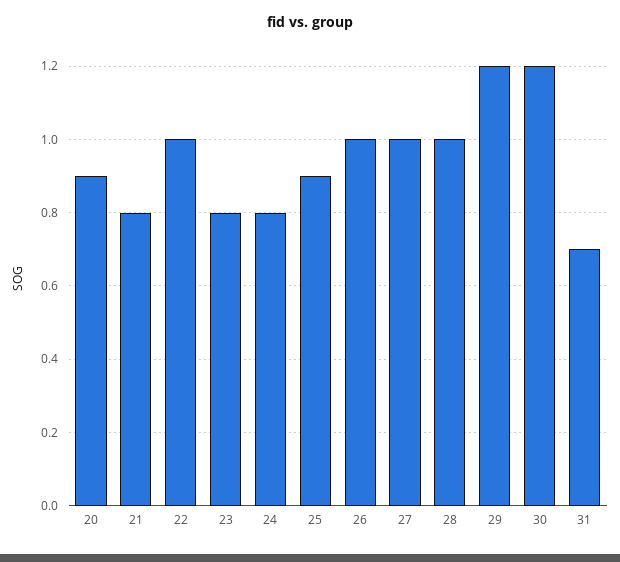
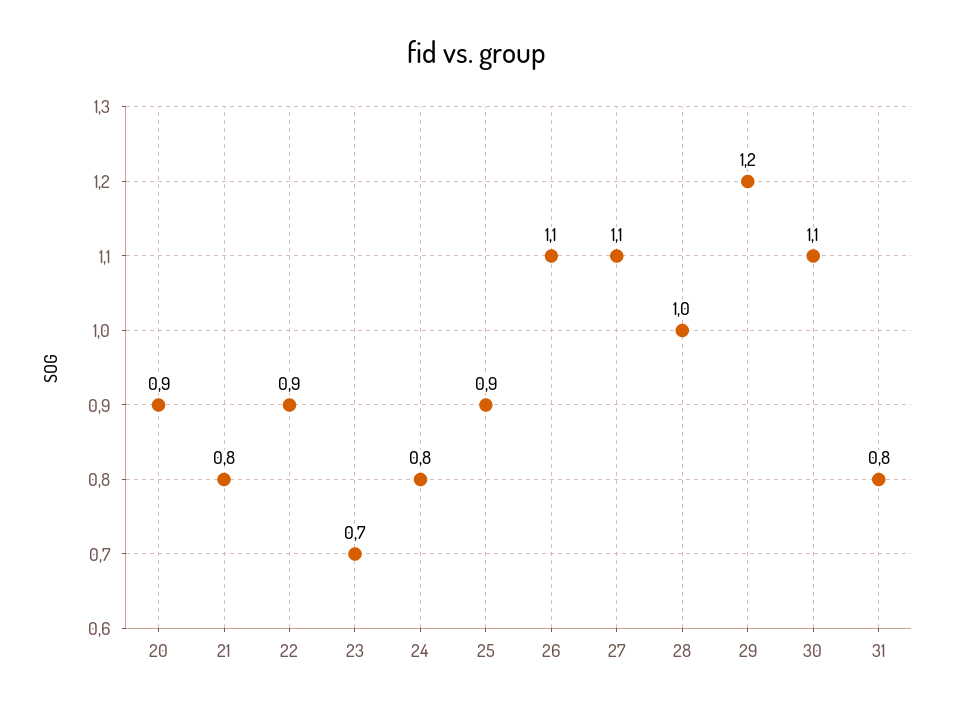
  {
    "20": 0.9,
    "21": 0.8,
-   "22": 1,
+   "22": 0.9,
-   "23": 0.8,
+   "23": 0.7,
    "24": 0.8,
    "25": 0.9,
-   "26": 1,
+   "26": 1.1,
-   "27": 1,
+   "27": 1.1,
    "28": 1,
    "29": 1.2,
-   "30": 1.2,
+   "30": 1.1,
-   "31": 0.7
+   "31": 0.8
  }

